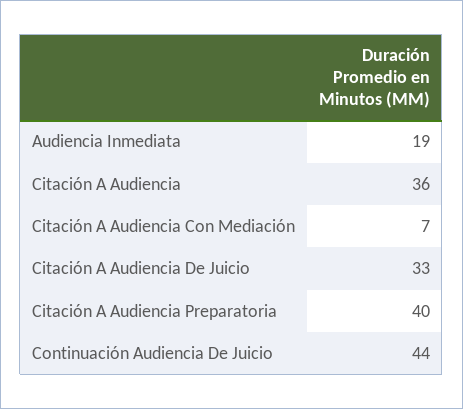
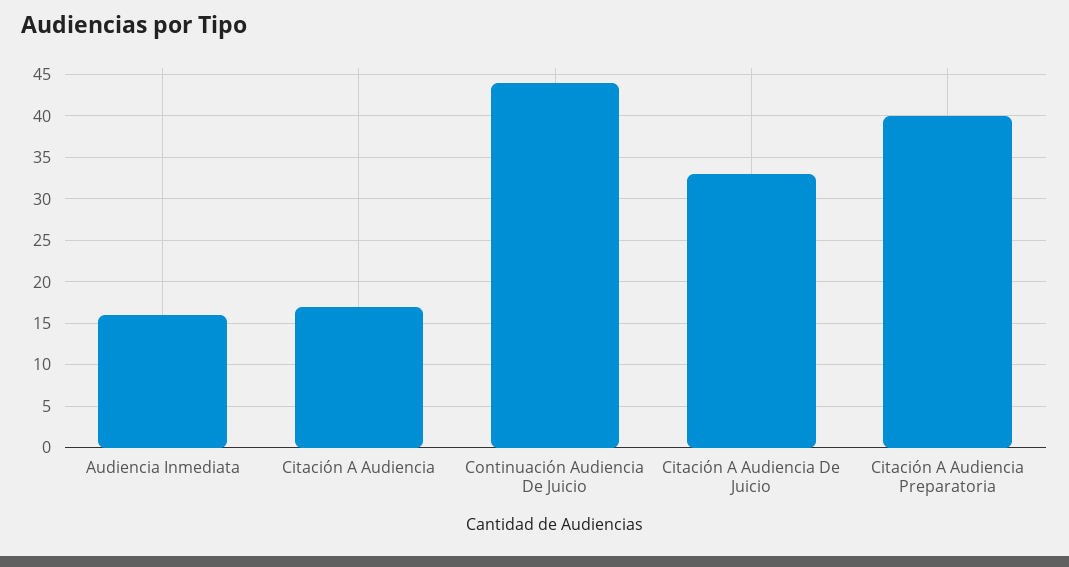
  {
-   "Audiencia Inmediata": 19,
+   "Audiencia Inmediata": 16,
-   "Citación A Audiencia": 36,
+   "Citación A Audiencia": 17,
-   "Citación A Audiencia Con Mediación": 7,
    "Citación A Audiencia De Juicio": 33,
    "Citación A Audiencia Preparatoria": 40,
    "Continuación Audiencia De Juicio": 44
  }

